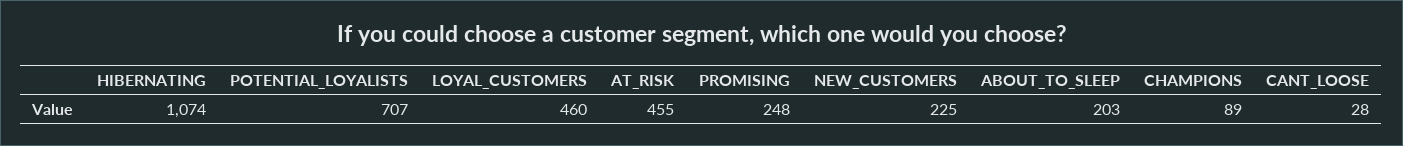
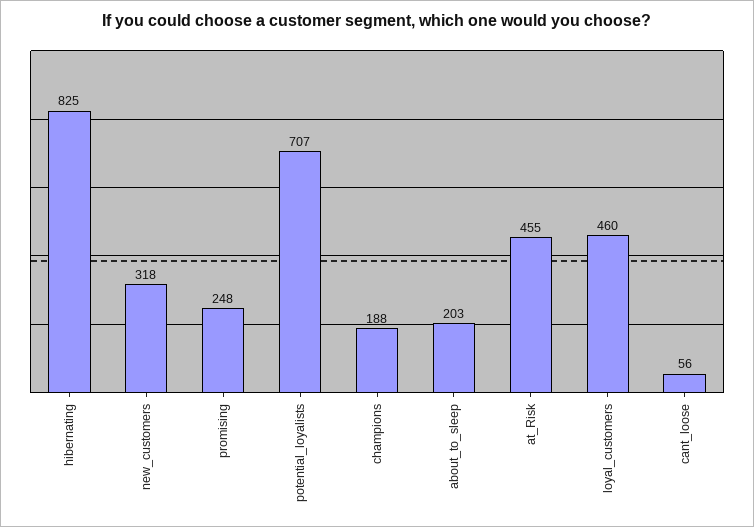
  {
-   "HIBERNATING": 1074,
+   "HIBERNATING": 825,
    "POTENTIAL_LOYALISTS": 707,
    "LOYAL_CUSTOMERS": 460,
    "AT_RISK": 455,
    "PROMISING": 248,
-   "NEW_CUSTOMERS": 225,
+   "NEW_CUSTOMERS": 318,
    "ABOUT_TO_SLEEP": 203,
-   "CHAMPIONS": 89,
+   "CHAMPIONS": 188,
-   "CANT_LOOSE": 28
+   "CANT_LOOSE": 56
  }

